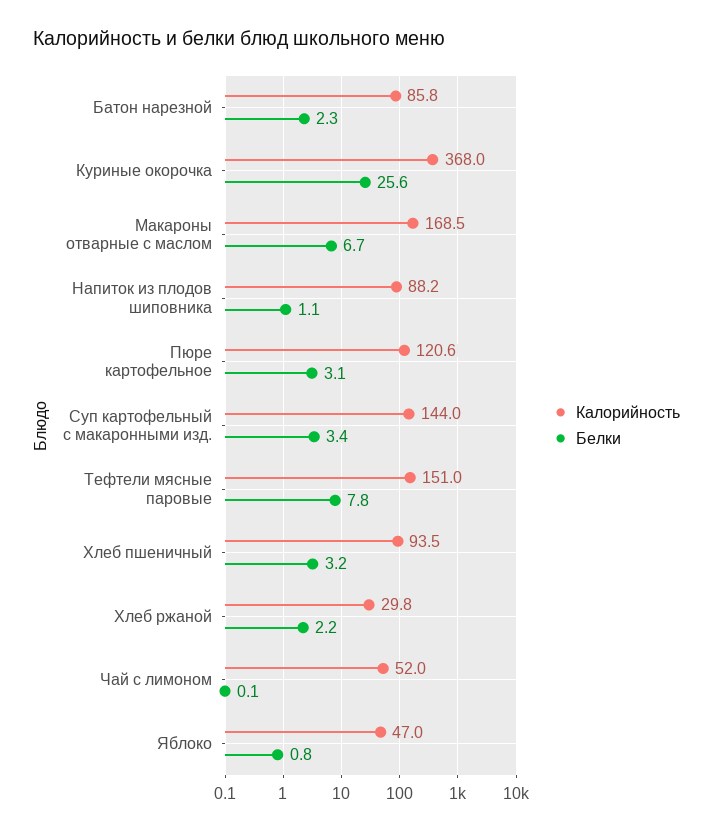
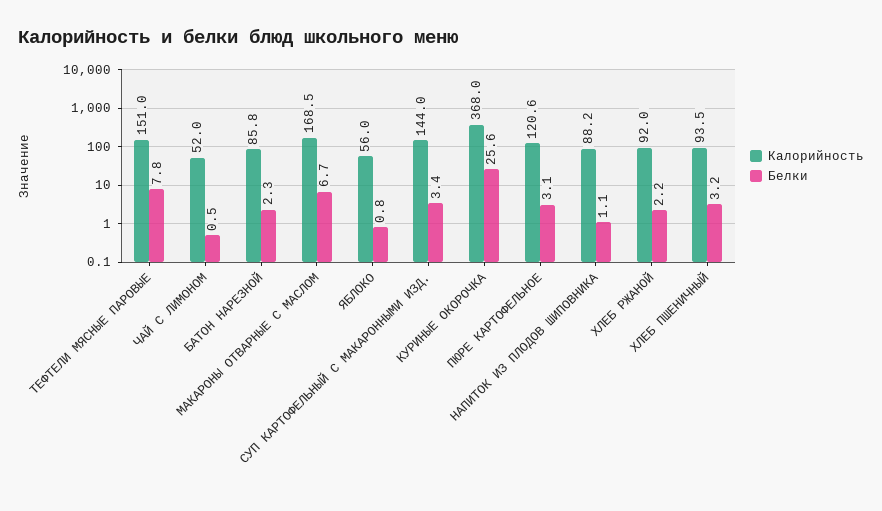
  {
    "Калорийность": {
      "Батон нарезной": 85.8,
      "Куриные окорочка": 368,
      "Макароны отварные с маслом": 168.5,
      "Напиток из плодов шиповника": 88.2,
      "Пюре картофельное": 120.6,
      "Суп картофельный с макаронными изд.": 144,
      "Тефтели мясные паровые": 151,
      "Хлеб пшеничный": 93.5,
-     "Хлеб ржаной": 29.8,
+     "Хлеб ржаной": 92,
      "Чай с лимоном": 52,
-     "Яблоко": 47
+     "Яблоко": 56
    },
    "Белки": {
      "Батон нарезной": 2.3,
      "Куриные окорочка": 25.6,
      "Макароны отварные с маслом": 6.7,
      "Напиток из плодов шиповника": 1.1,
      "Пюре картофельное": 3.1,
      "Суп картофельный с макаронными изд.": 3.4,
      "Тефтели мясные паровые": 7.8,
      "Хлеб пшеничный": 3.2,
      "Хлеб ржаной": 2.2,
-     "Чай с лимоном": 0.1,
+     "Чай с лимоном": 0.5,
      "Яблоко": 0.8
    }
  }

